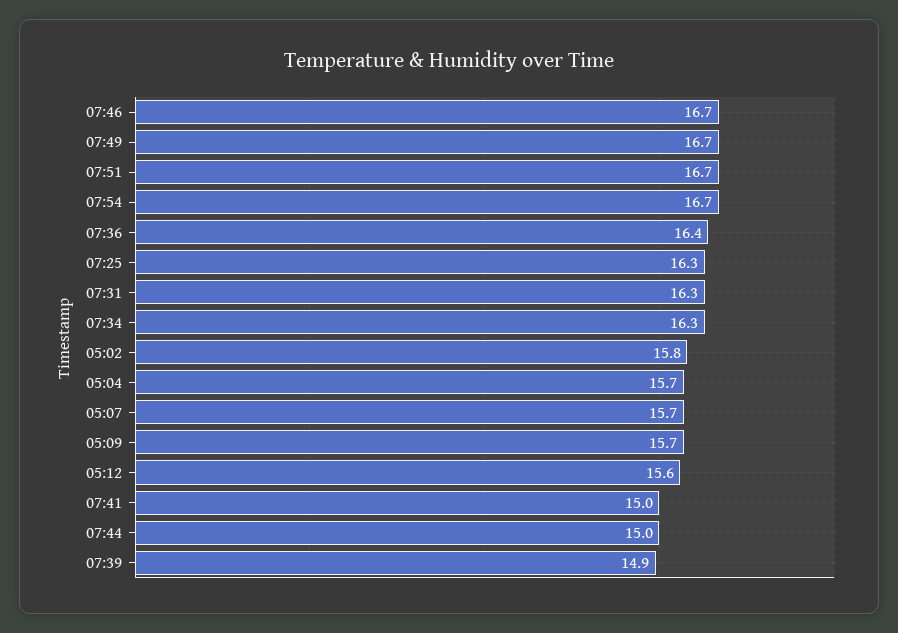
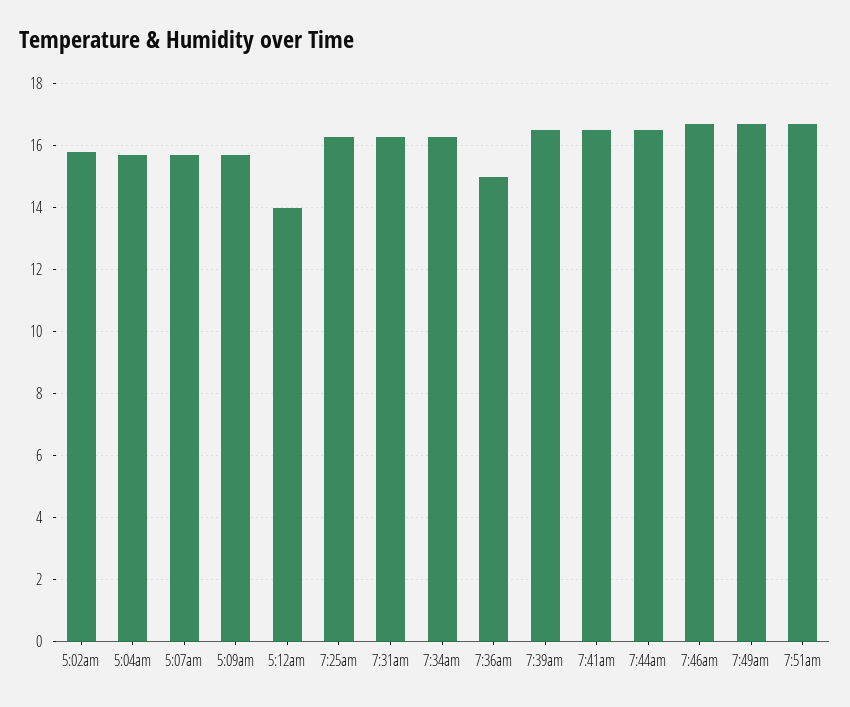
  {
    "07:46": 16.7,
    "07:49": 16.7,
    "07:51": 16.7,
-   "07:54": 16.7,
-   "07:36": 16.4,
+   "07:36": 15,
    "07:25": 16.3,
    "07:31": 16.3,
    "07:34": 16.3,
    "05:02": 15.8,
    "05:04": 15.7,
    "05:07": 15.7,
    "05:09": 15.7,
-   "05:12": 15.6,
+   "05:12": 14,
-   "07:41": 15,
+   "07:41": 16.5,
-   "07:44": 15,
+   "07:44": 16.5,
-   "07:39": 14.9
+   "07:39": 16.5
  }

